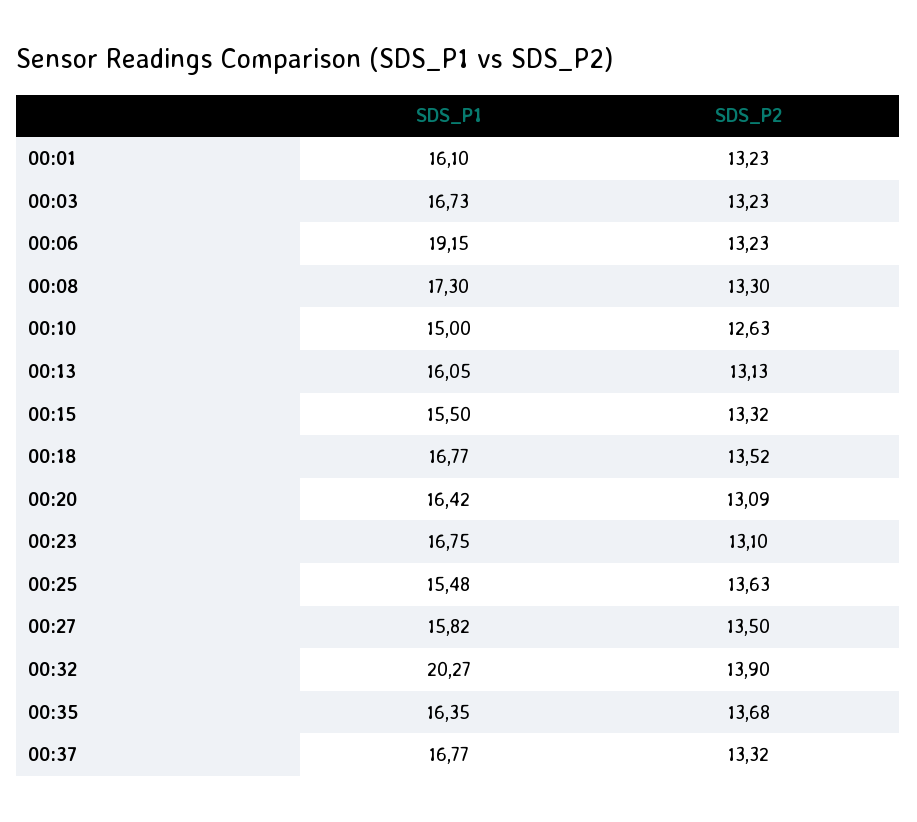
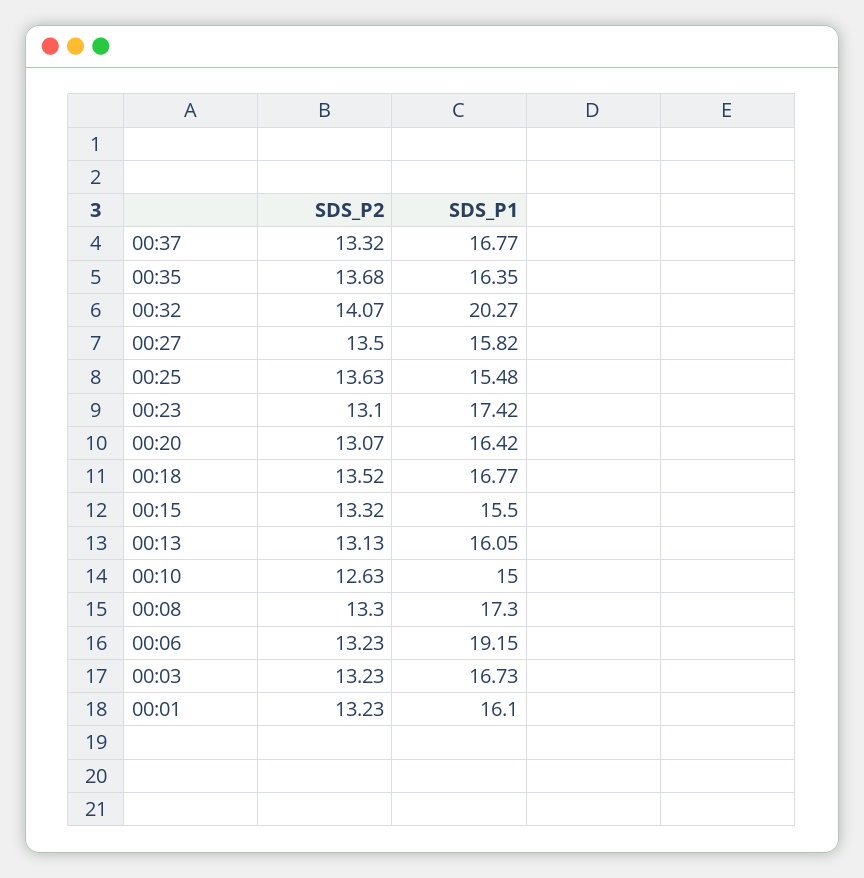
  {
    "SDS_P1": {
      "00:01": 16.1,
      "00:03": 16.73,
      "00:06": 19.15,
      "00:08": 17.3,
      "00:10": 15,
      "00:13": 16.05,
      "00:15": 15.5,
      "00:18": 16.77,
      "00:20": 16.42,
-     "00:23": 16.75,
+     "00:23": 17.42,
      "00:25": 15.48,
      "00:27": 15.82,
      "00:32": 20.27,
      "00:35": 16.35,
      "00:37": 16.77
    },
    "SDS_P2": {
      "00:01": 13.23,
      "00:03": 13.23,
      "00:06": 13.23,
      "00:08": 13.3,
      "00:10": 12.63,
      "00:13": 13.13,
      "00:15": 13.32,
      "00:18": 13.52,
-     "00:20": 13.09,
+     "00:20": 13.07,
      "00:23": 13.1,
      "00:25": 13.63,
      "00:27": 13.5,
-     "00:32": 13.9,
+     "00:32": 14.07,
      "00:35": 13.68,
      "00:37": 13.32
    }
  }

